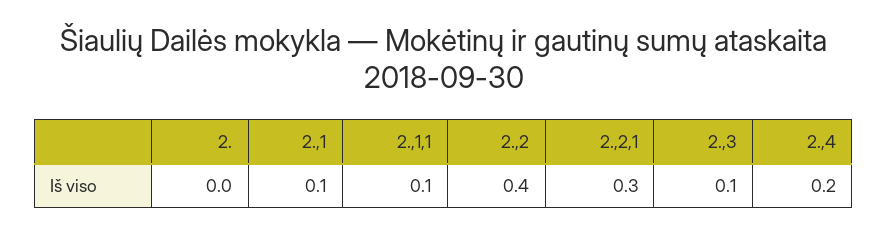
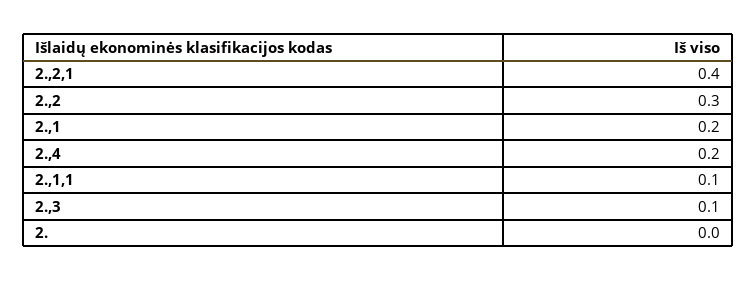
  {
    "2.": 0,
-   "2.,1": 0.1,
+   "2.,1": 0.2,
    "2.,1,1": 0.1,
-   "2.,2": 0.4,
+   "2.,2": 0.3,
-   "2.,2,1": 0.3,
+   "2.,2,1": 0.4,
    "2.,3": 0.1,
    "2.,4": 0.2
  }

